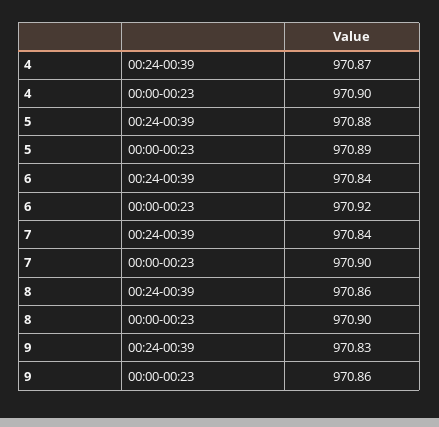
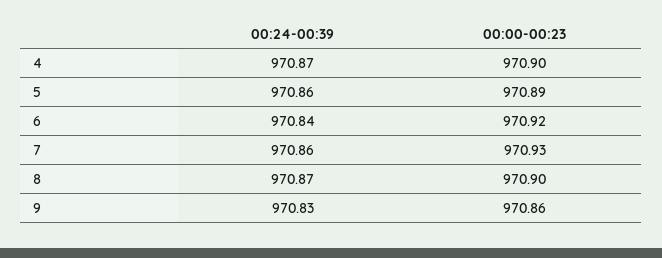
  {
    "4": {
      "00:24-00:39": 970.87,
      "00:00-00:23": 970.9
    },
    "5": {
-     "00:24-00:39": 970.88,
+     "00:24-00:39": 970.86,
      "00:00-00:23": 970.89
    },
    "6": {
      "00:24-00:39": 970.84,
      "00:00-00:23": 970.92
    },
    "7": {
-     "00:24-00:39": 970.84,
+     "00:24-00:39": 970.86,
-     "00:00-00:23": 970.9
+     "00:00-00:23": 970.93
    },
    "8": {
-     "00:24-00:39": 970.86,
+     "00:24-00:39": 970.87,
      "00:00-00:23": 970.9
    },
    "9": {
      "00:24-00:39": 970.83,
      "00:00-00:23": 970.86
    }
  }

